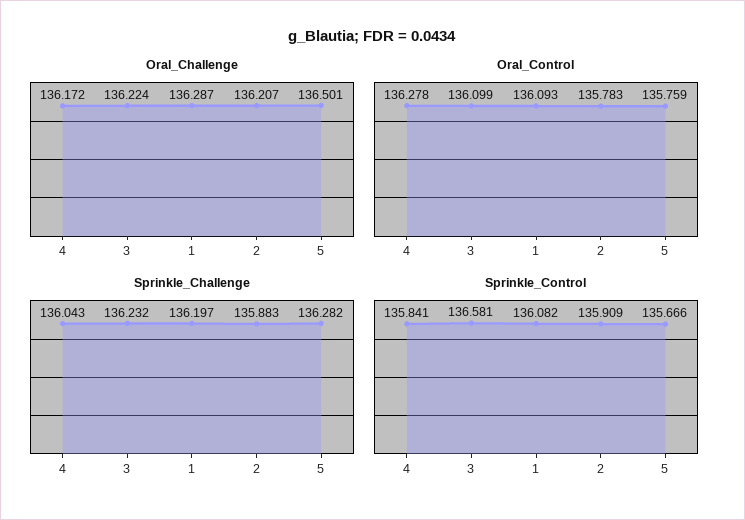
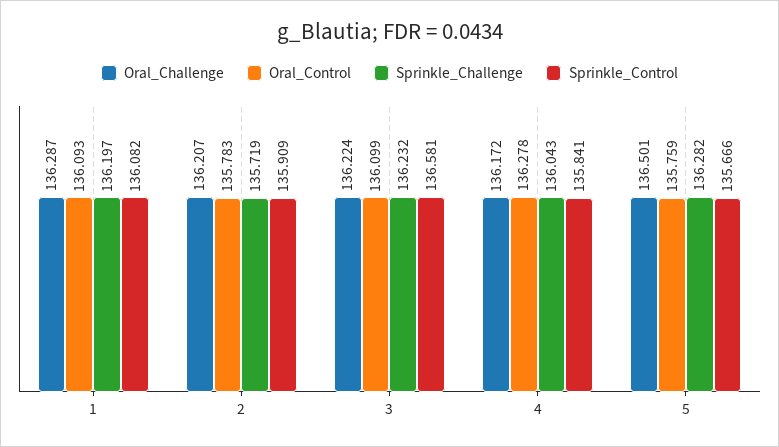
  {
    "Oral_Challenge": {
      "4": 136.172,
      "3": 136.224,
      "1": 136.287,
      "2": 136.207,
      "5": 136.501
    },
    "Oral_Control": {
      "4": 136.278,
      "3": 136.099,
      "1": 136.093,
      "2": 135.783,
      "5": 135.759
    },
    "Sprinkle_Challenge": {
      "4": 136.043,
      "3": 136.232,
      "1": 136.197,
-     "2": 135.883,
+     "2": 135.719,
      "5": 136.282
    },
    "Sprinkle_Control": {
      "4": 135.841,
      "3": 136.581,
      "1": 136.082,
      "2": 135.909,
      "5": 135.666
    }
  }

